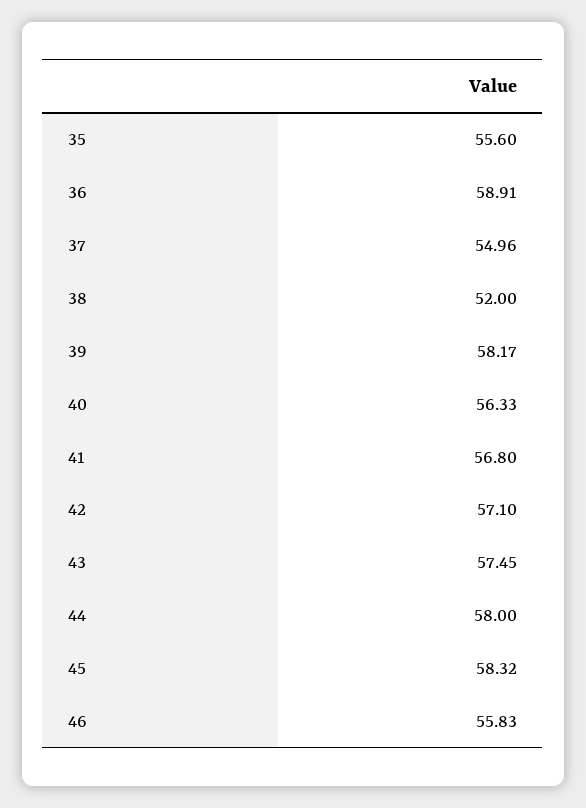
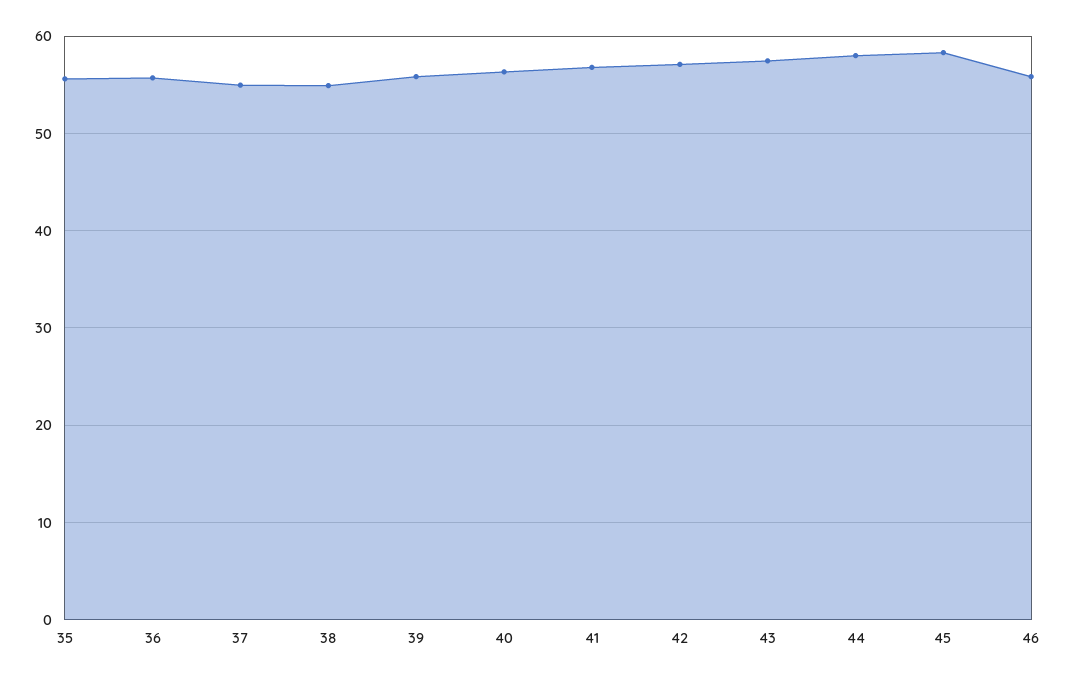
  {
    "35": 55.6,
-   "36": 58.91,
+   "36": 56,
    "37": 54.96,
-   "38": 52,
+   "38": 55,
-   "39": 58.17,
+   "39": 56,
    "40": 56.33,
    "41": 56.8,
    "42": 57.1,
    "43": 57.45,
    "44": 58,
    "45": 58.32,
    "46": 55.83
  }

